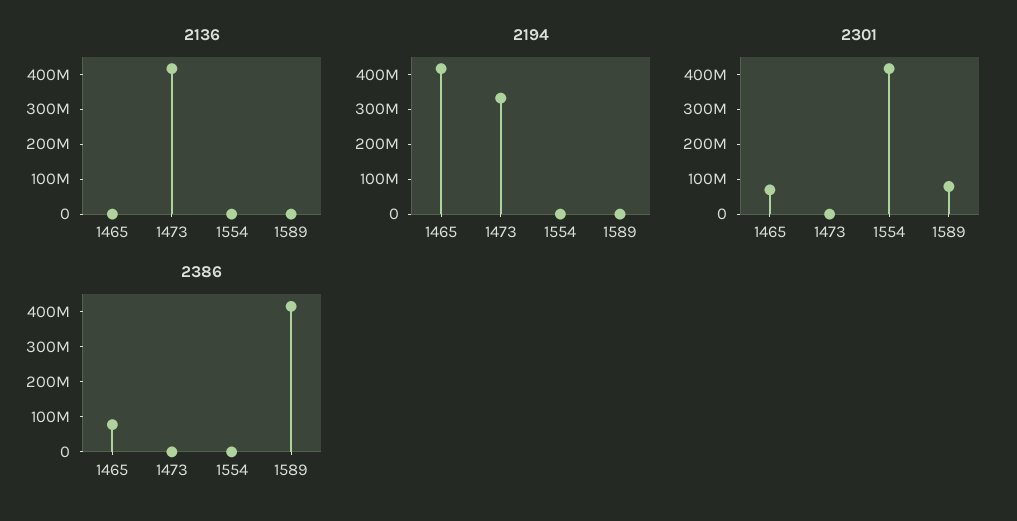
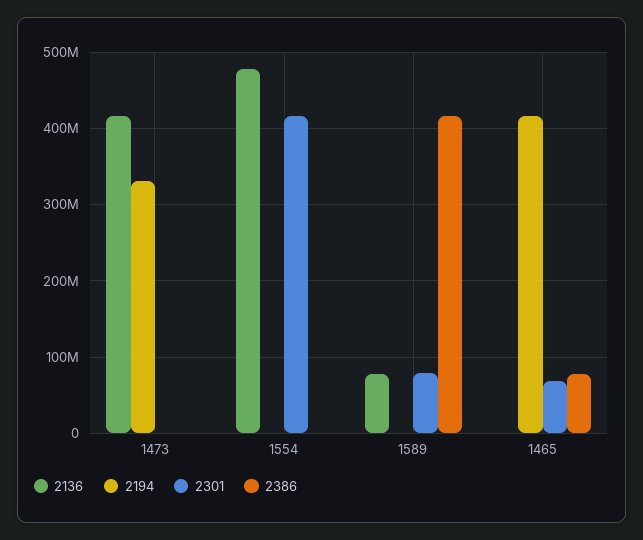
  {
    "2136": {
      "1465": 0,
      "1473": 420000000,
-     "1554": 0,
+     "1554": 480000000,
-     "1589": 0
+     "1589": 80000000
    },
    "2194": {
      "1465": 420000000,
      "1473": 330000000,
      "1554": 0,
      "1589": 0
    },
    "2301": {
      "1465": 70000000,
      "1473": 0,
      "1554": 420000000,
      "1589": 80000000
    },
    "2386": {
      "1465": 80000000,
      "1473": 0,
      "1554": 0,
      "1589": 420000000
    }
  }

